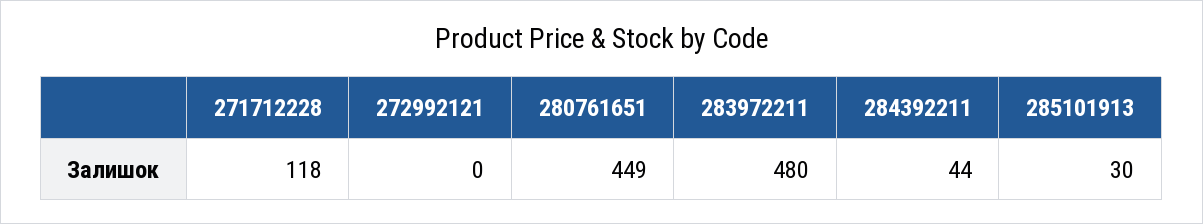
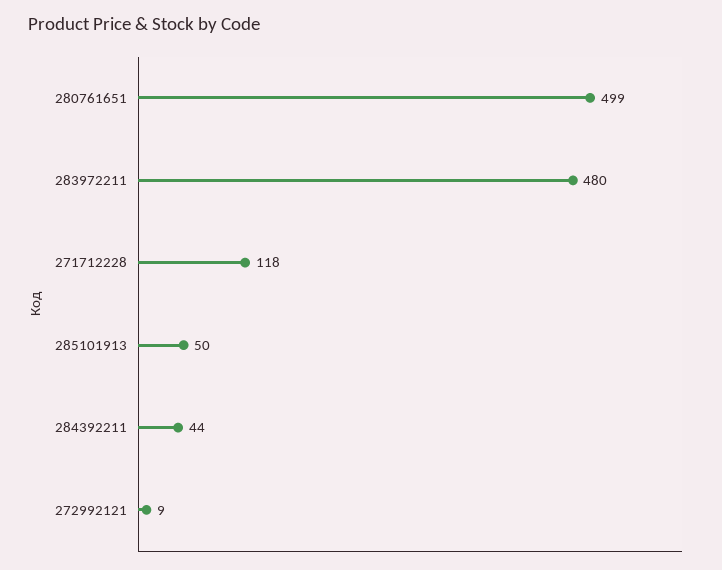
  {
    "271712228": 118,
-   "272992121": 0,
+   "272992121": 9,
-   "280761651": 449,
+   "280761651": 499,
    "283972211": 480,
    "284392211": 44,
-   "285101913": 30
+   "285101913": 50
  }

